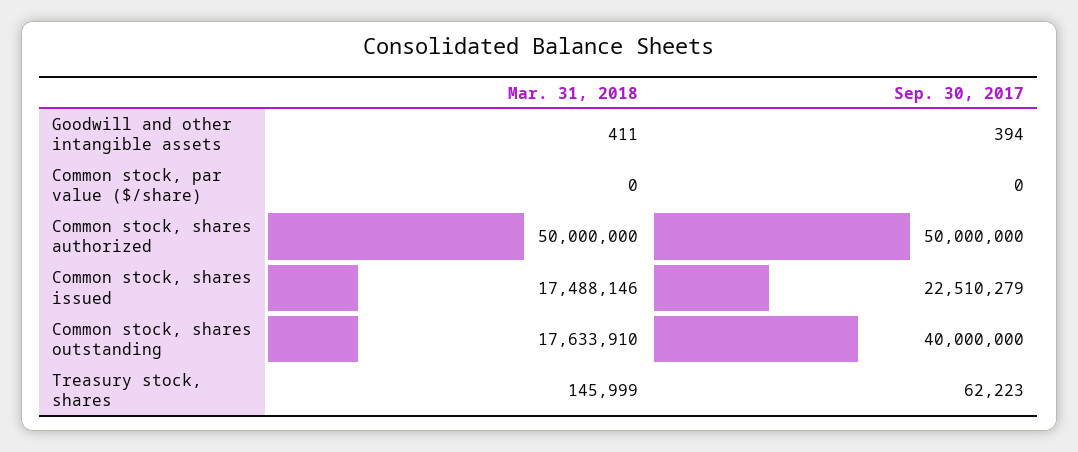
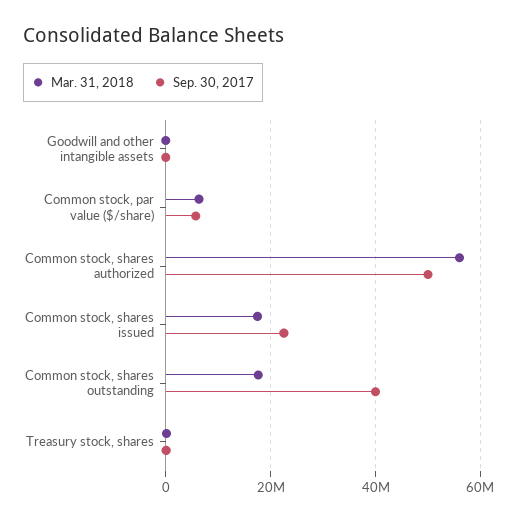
  {
    "Mar. 31, 2018": {
      "Goodwill and other intangible assets": 411,
-     "Common stock, par value ($/share)": 0,
+     "Common stock, par value ($/share)": 6000000,
-     "Common stock, shares authorized": 50000000,
+     "Common stock, shares authorized": 56000000,
      "Common stock, shares issued": 17488146,
      "Common stock, shares outstanding": 17633910,
      "Treasury stock, shares": 145999
    },
    "Sep. 30, 2017": {
      "Goodwill and other intangible assets": 394,
-     "Common stock, par value ($/share)": 0,
+     "Common stock, par value ($/share)": 6000000,
      "Common stock, shares authorized": 50000000,
      "Common stock, shares issued": 22510279,
      "Common stock, shares outstanding": 40000000,
      "Treasury stock, shares": 62223
    }
  }

